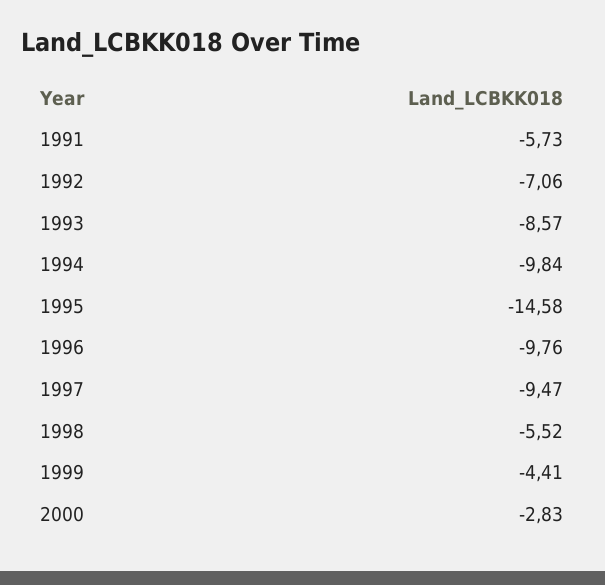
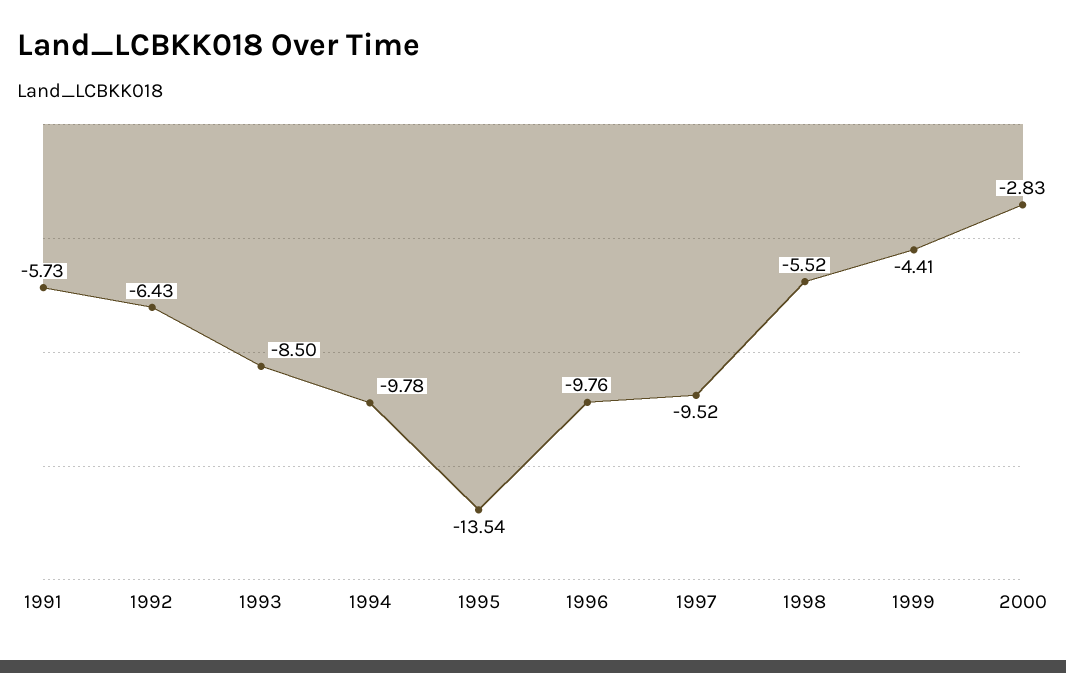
  {
    "1991": -5.73,
-   "1992": -7.06,
+   "1992": -6.43,
-   "1993": -8.57,
+   "1993": -8.5,
-   "1994": -9.84,
+   "1994": -9.78,
-   "1995": -14.58,
+   "1995": -13.54,
    "1996": -9.76,
-   "1997": -9.47,
+   "1997": -9.52,
    "1998": -5.52,
    "1999": -4.41,
    "2000": -2.83
  }

